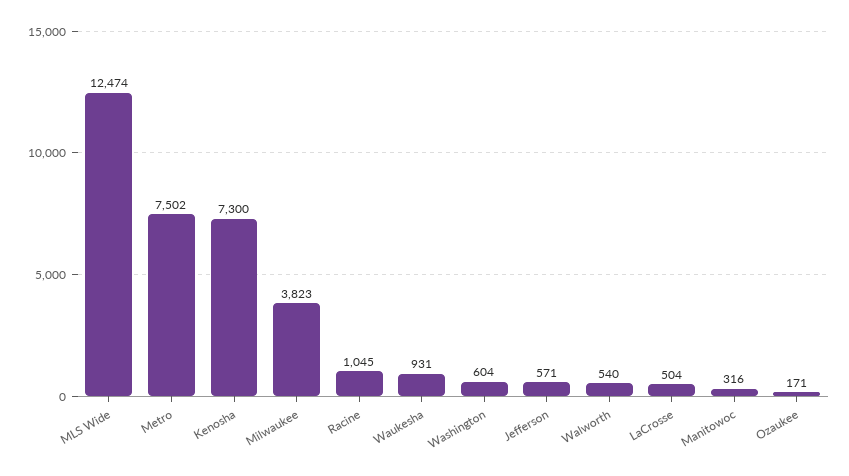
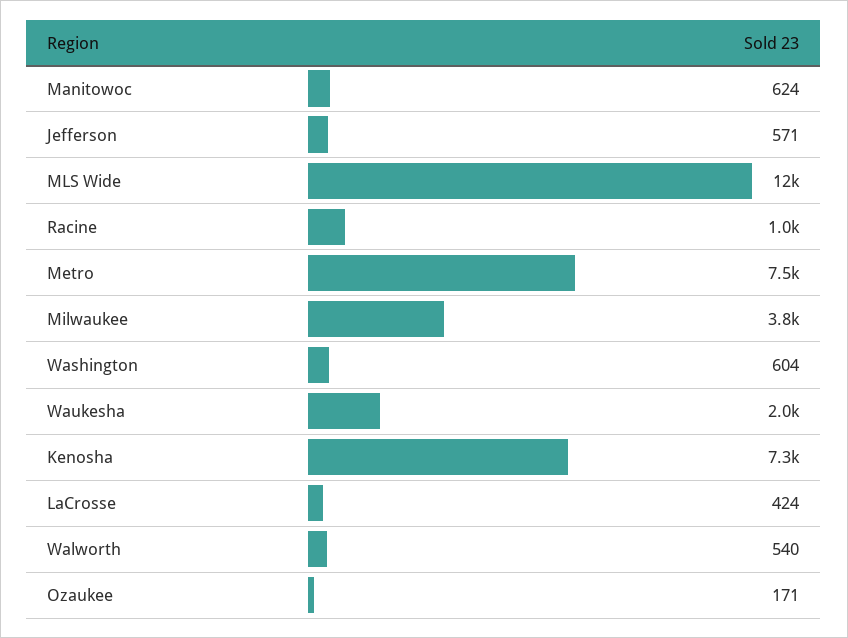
  {
    "MLS Wide": 12474,
    "Metro": 7502,
    "Kenosha": 7300,
    "Milwaukee": 3823,
    "Racine": 1045,
-   "Waukesha": 931,
+   "Waukesha": 2000,
    "Washington": 604,
    "Jefferson": 571,
    "Walworth": 540,
-   "LaCrosse": 504,
+   "LaCrosse": 424,
-   "Manitowoc": 316,
+   "Manitowoc": 624,
    "Ozaukee": 171
  }

